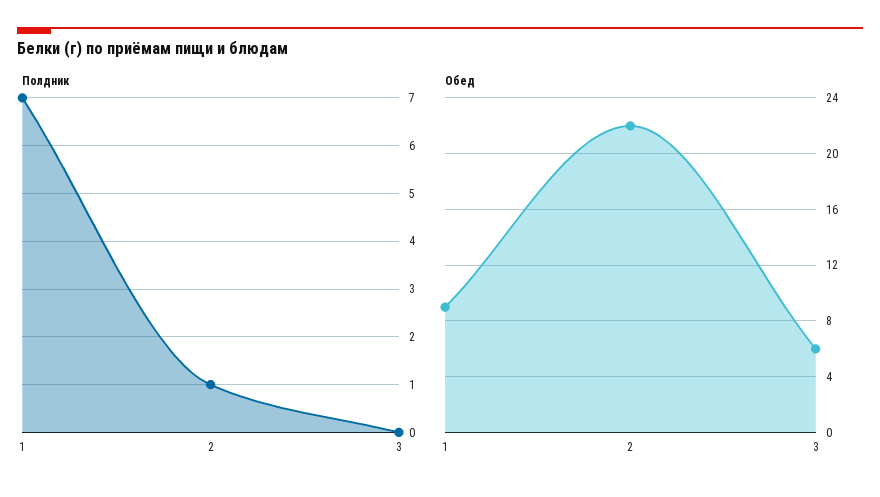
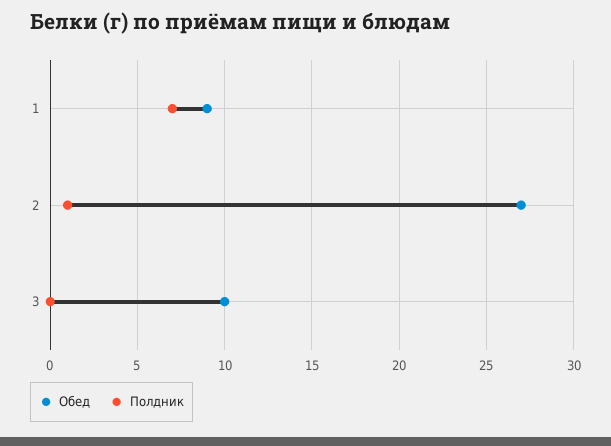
  {
    "Полдник": {
      "1": 7,
      "2": 1,
      "3": 0
    },
    "Обед": {
      "1": 9,
-     "2": 22,
+     "2": 27,
-     "3": 6
+     "3": 10
    }
  }

